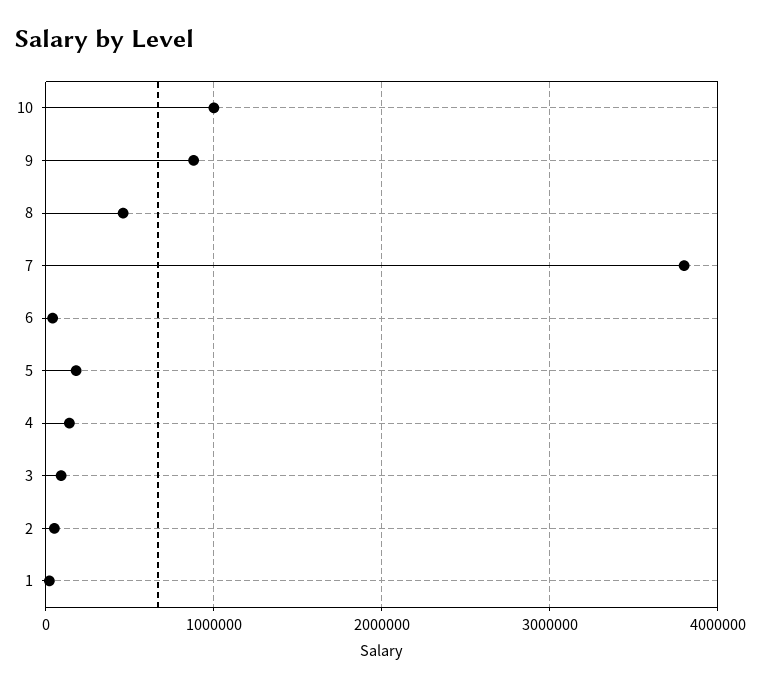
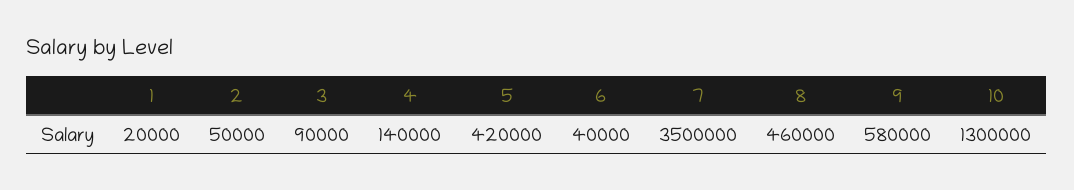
  {
-   "10": 1000000,
+   "10": 1300000,
-   "9": 900000,
+   "9": 580000,
    "8": 460000,
-   "7": 3800000,
+   "7": 3500000,
    "6": 40000,
-   "5": 200000,
+   "5": 420000,
    "4": 140000,
    "3": 90000,
    "2": 50000,
    "1": 20000
  }

